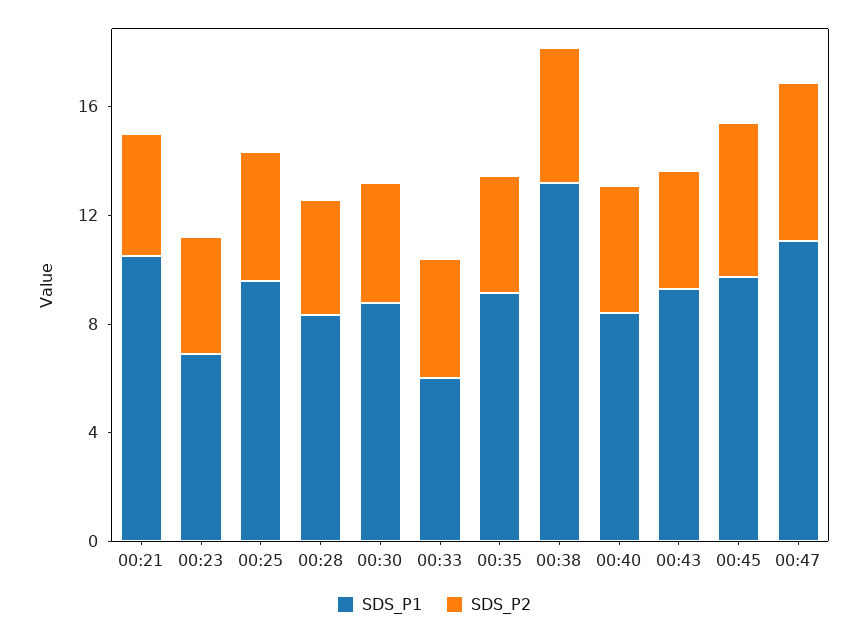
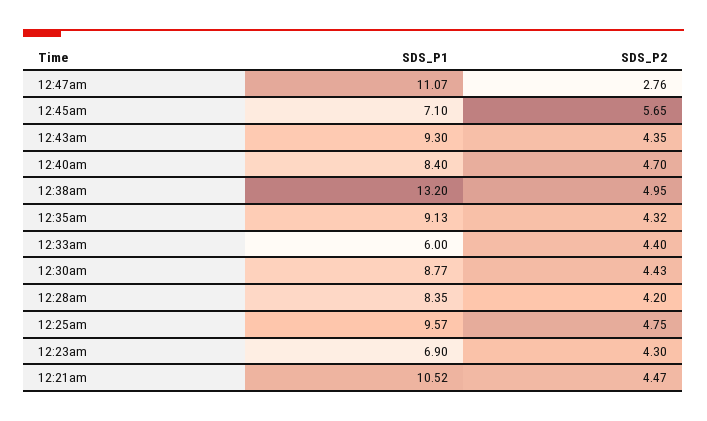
  {
    "SDS_P1": {
      "00:21": 10.52,
      "00:23": 6.9,
      "00:25": 9.57,
      "00:28": 8.35,
      "00:30": 8.77,
      "00:33": 6,
      "00:35": 9.13,
      "00:38": 13.2,
      "00:40": 8.4,
      "00:43": 9.3,
-     "00:45": 10,
+     "00:45": 7.1,
      "00:47": 11.07
    },
    "SDS_P2": {
      "00:21": 4.47,
      "00:23": 4.3,
      "00:25": 4.75,
      "00:28": 4.2,
      "00:30": 4.43,
      "00:33": 4.4,
      "00:35": 4.32,
      "00:38": 4.95,
      "00:40": 4.7,
      "00:43": 4.35,
      "00:45": 5.65,
-     "00:47": 6
+     "00:47": 2.76
    }
  }

